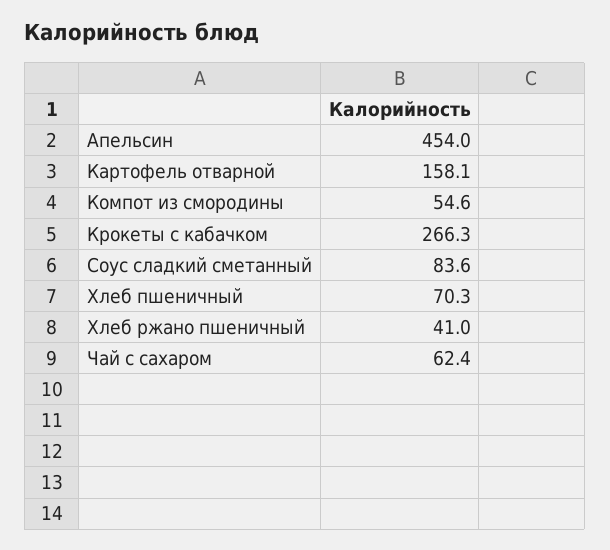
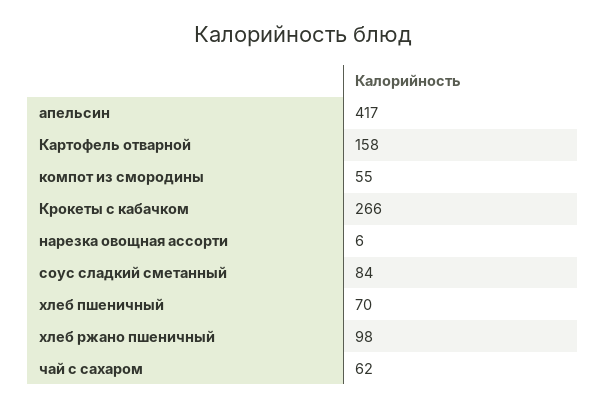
  {
-   "Апельсин": 454,
+   "Апельсин": 417,
    "Картофель отварной": 158.1,
    "Компот из смородины": 54.6,
    "Крокеты с кабачком": 266.3,
    "Соус сладкий сметанный": 83.6,
    "Хлеб пшеничный": 70.3,
-   "Хлеб ржано пшеничный": 41,
+   "Хлеб ржано пшеничный": 98,
-   "Чай с сахаром": 62.4
+   "Чай с сахаром": 62.4,
+   "нарезка овощная ассорти": 6
  }

